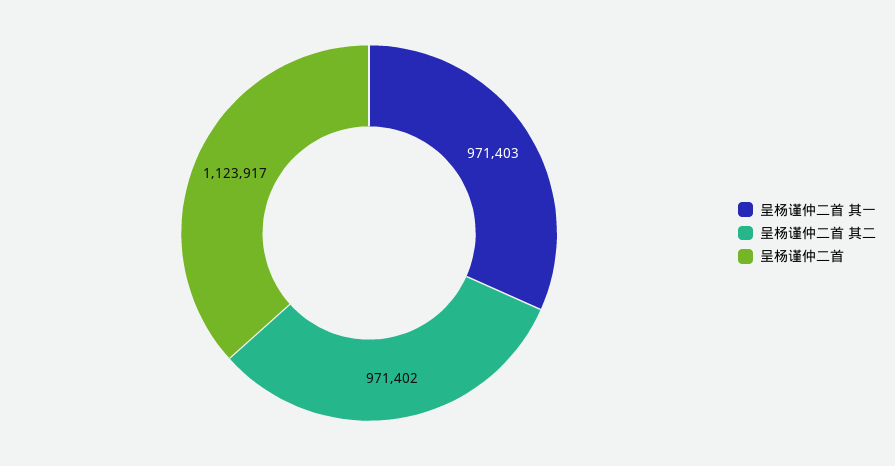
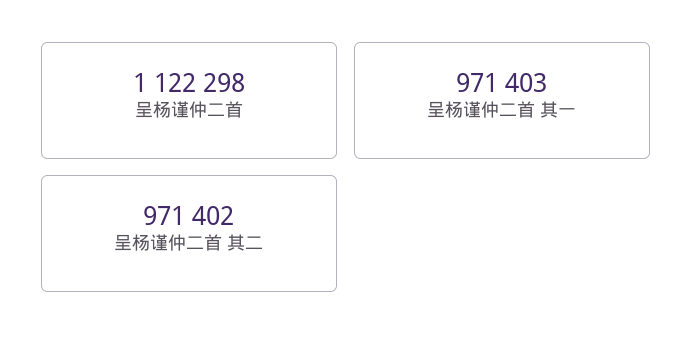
  {
    "呈杨谨仲二首 其一": 971403,
    "呈杨谨仲二首 其二": 971402,
-   "呈杨谨仲二首": 1123917
+   "呈杨谨仲二首": 1122298
  }

